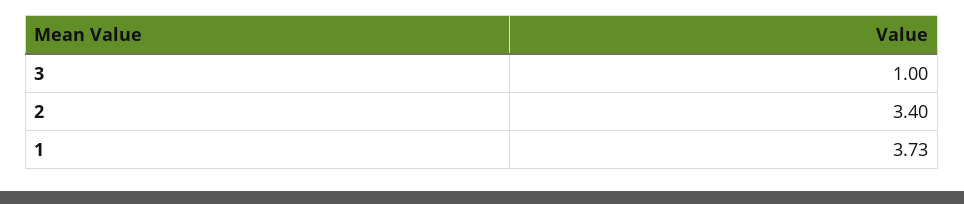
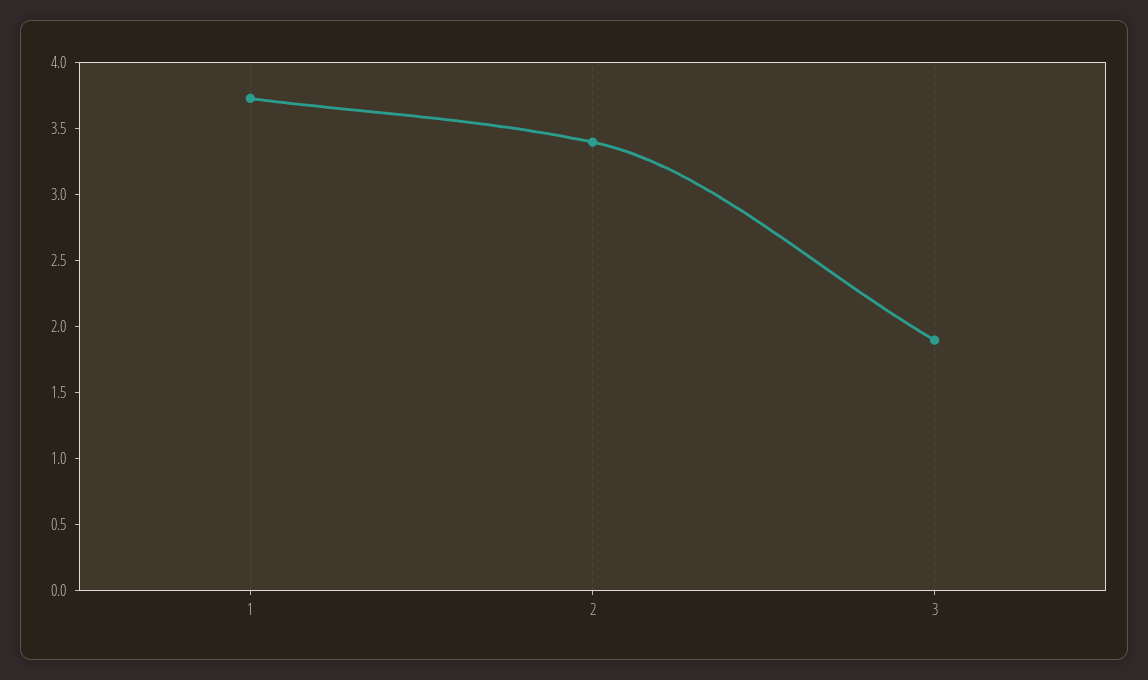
  {
-   "3": 1,
+   "3": 1.9,
    "2": 3.4,
    "1": 3.73
  }

